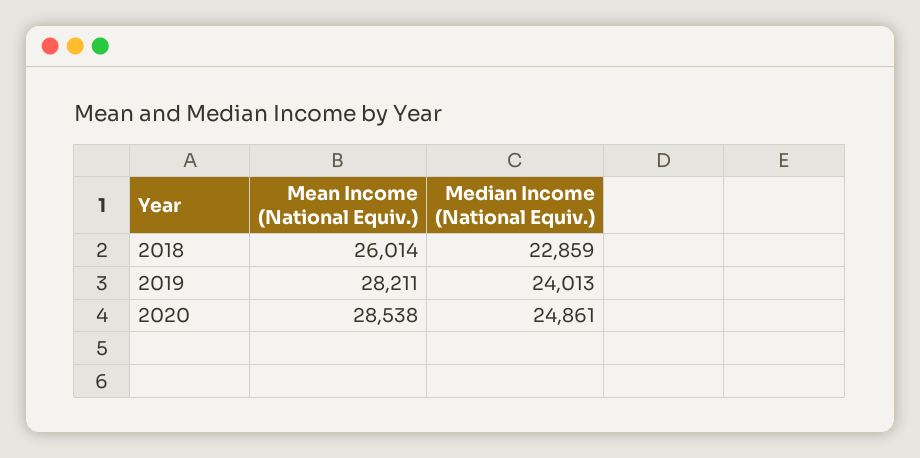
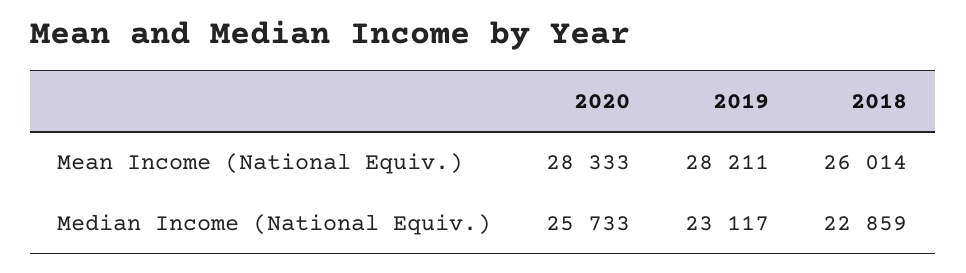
  {
    "Mean Income (National Equiv.)": {
      "2018": 26014,
      "2019": 28211,
-     "2020": 28538
+     "2020": 28333
    },
    "Median Income (National Equiv.)": {
      "2018": 22859,
-     "2019": 24013,
+     "2019": 23117,
-     "2020": 24861
+     "2020": 25733
    }
  }

